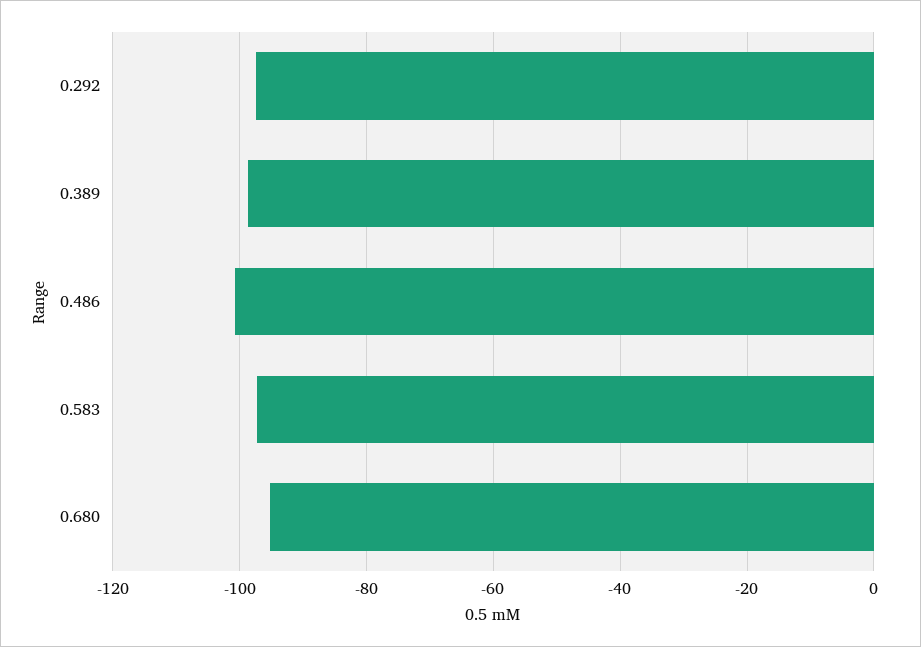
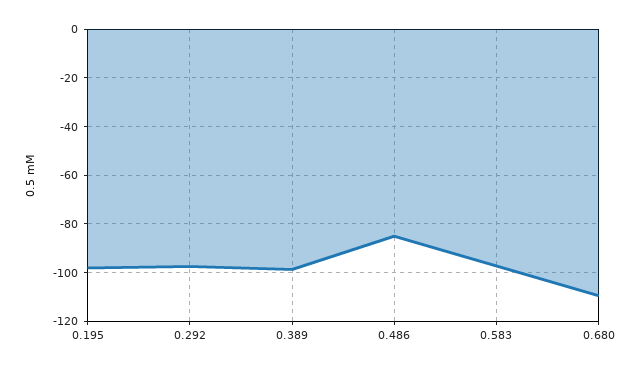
  {
    "0.292": -98,
    "0.389": -98,
-   "0.486": -100,
+   "0.486": -85,
    "0.583": -98,
-   "0.680": -96
+   "0.680": -110,
+   "0.195": -97.5
  }

